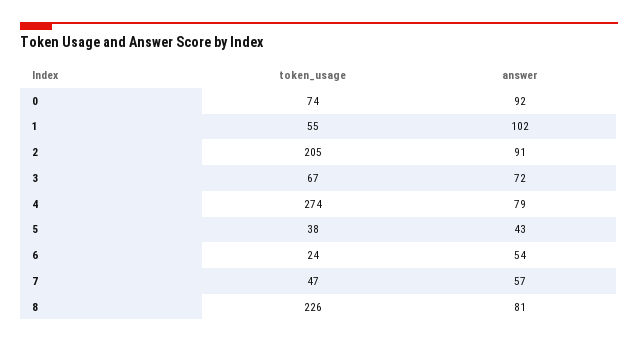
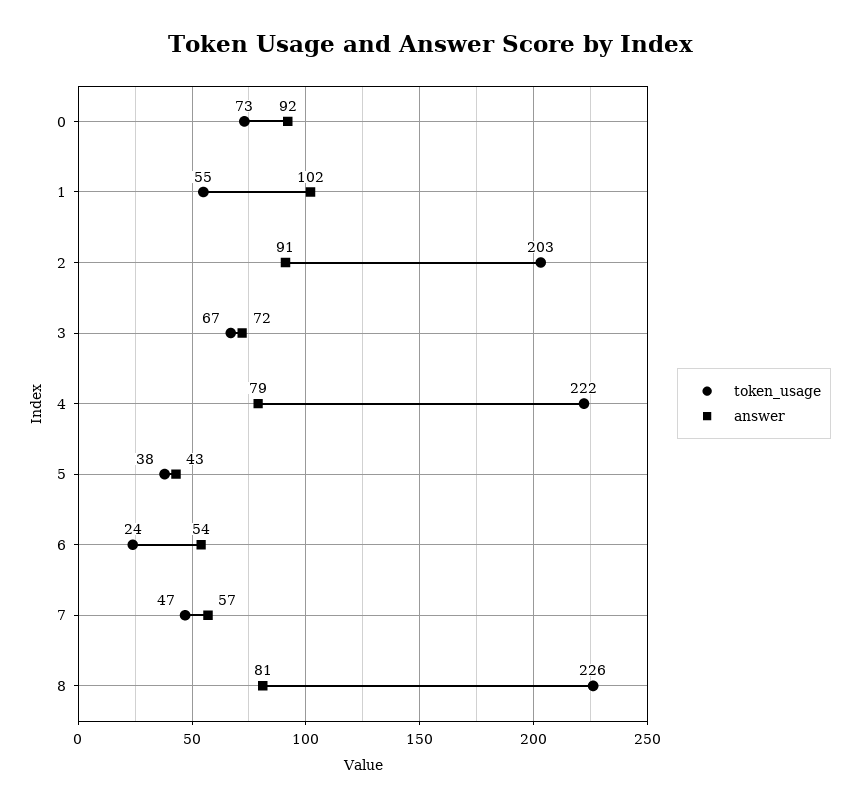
  {
    "token_usage": {
-     "0": 74,
+     "0": 73,
      "1": 55,
-     "2": 205,
+     "2": 203,
      "3": 67,
-     "4": 274,
+     "4": 222,
      "5": 38,
      "6": 24,
      "7": 47,
      "8": 226
    },
    "answer": {
      "0": 92,
      "1": 102,
      "2": 91,
      "3": 72,
      "4": 79,
      "5": 43,
      "6": 54,
      "7": 57,
      "8": 81
    }
  }

